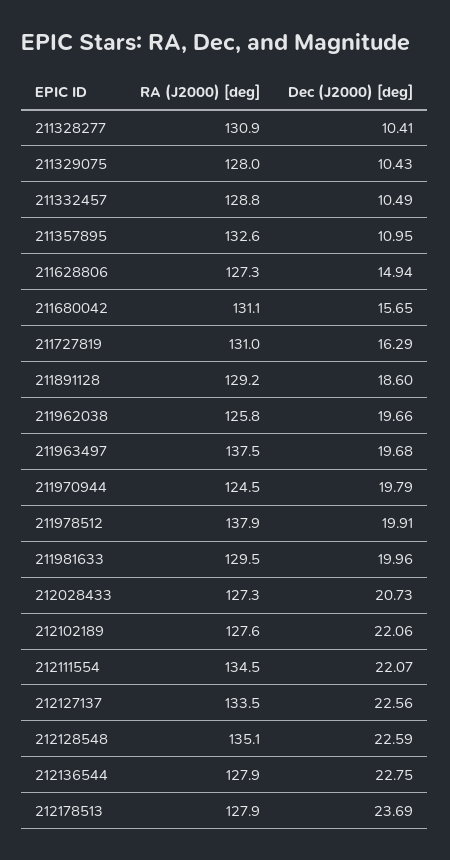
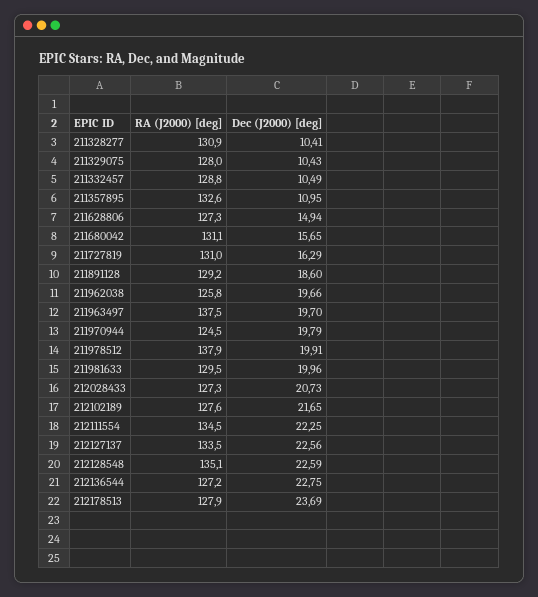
  {
    "RA (J2000) [deg]": {
      "211328277": 130.9,
      "211329075": 128,
      "211332457": 128.8,
      "211357895": 132.6,
      "211628806": 127.3,
      "211680042": 131.1,
      "211727819": 131,
      "211891128": 129.2,
      "211962038": 125.8,
      "211963497": 137.5,
      "211970944": 124.5,
      "211978512": 137.9,
      "211981633": 129.5,
      "212028433": 127.3,
      "212102189": 127.6,
      "212111554": 134.5,
      "212127137": 133.5,
      "212128548": 135.1,
-     "212136544": 127.9,
+     "212136544": 127.2,
      "212178513": 127.9
    },
    "Dec (J2000) [deg]": {
      "211328277": 10.41,
      "211329075": 10.43,
      "211332457": 10.49,
      "211357895": 10.95,
      "211628806": 14.94,
      "211680042": 15.65,
      "211727819": 16.29,
      "211891128": 18.6,
      "211962038": 19.66,
-     "211963497": 19.68,
+     "211963497": 19.7,
      "211970944": 19.79,
      "211978512": 19.91,
      "211981633": 19.96,
      "212028433": 20.73,
-     "212102189": 22.06,
+     "212102189": 21.65,
-     "212111554": 22.07,
+     "212111554": 22.25,
      "212127137": 22.56,
      "212128548": 22.59,
      "212136544": 22.75,
      "212178513": 23.69
    }
  }

